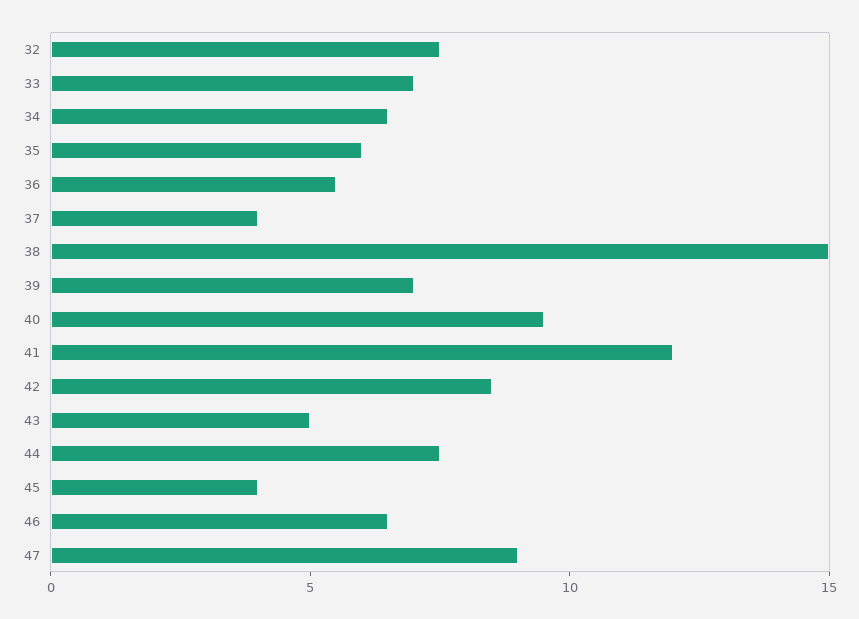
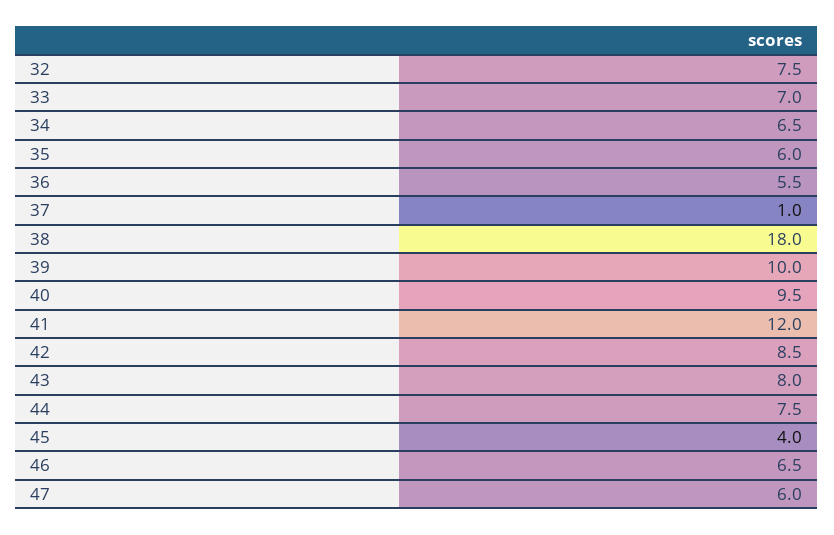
  {
    "32": 7.5,
    "33": 7,
    "34": 6.5,
    "35": 6,
    "36": 5.5,
-   "37": 4,
+   "37": 1,
-   "38": 15,
+   "38": 18,
-   "39": 7,
+   "39": 10,
    "40": 9.5,
    "41": 12,
    "42": 8.5,
-   "43": 5,
+   "43": 8,
    "44": 7.5,
    "45": 4,
    "46": 6.5,
-   "47": 9
+   "47": 6
  }

